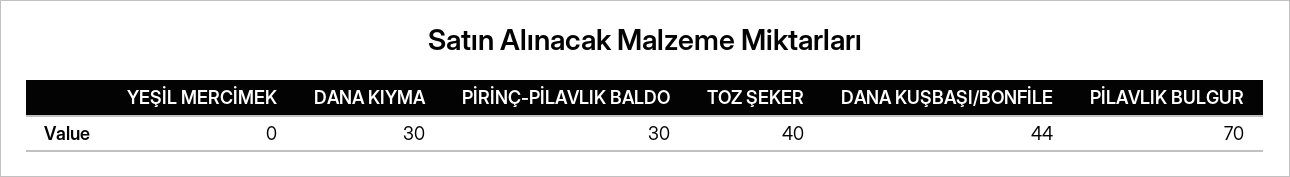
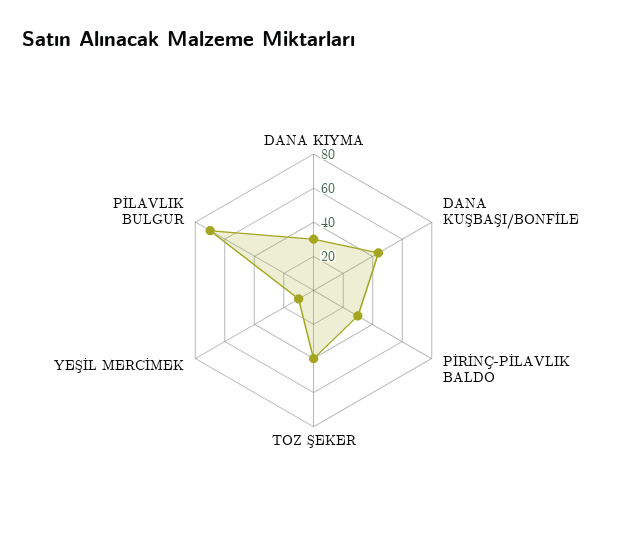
  {
-   "YEŞİL MERCİMEK": 0,
+   "YEŞİL MERCİMEK": 10,
    "DANA KIYMA": 30,
    "PİRİNÇ-PİLAVLIK BALDO": 30,
    "TOZ ŞEKER": 40,
    "DANA KUŞBAŞI/BONFİLE": 44,
    "PİLAVLIK BULGUR": 70
  }

